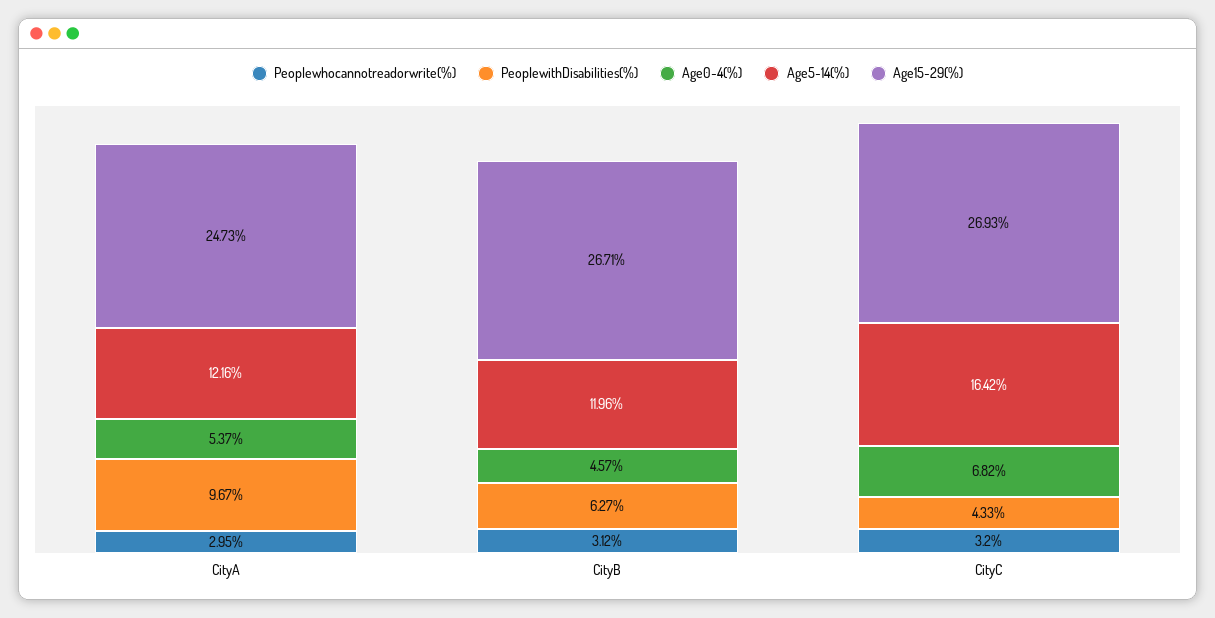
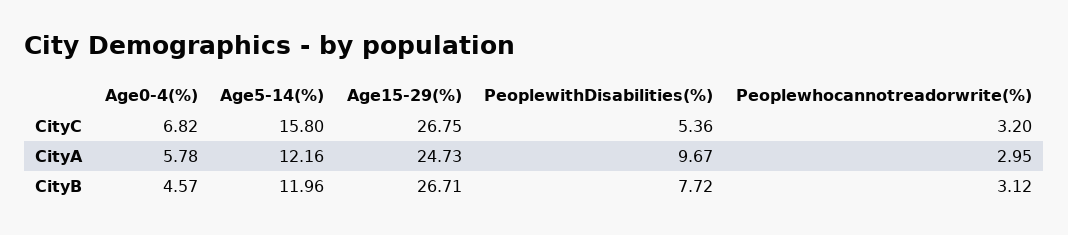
  {
    "Peoplewhocannotreadorwrite(%)": {
      "CityA": 2.95,
      "CityB": 3.12,
      "CityC": 3.2
    },
    "PeoplewithDisabilities(%)": {
      "CityA": 9.67,
-     "CityB": 6.27,
+     "CityB": 7.72,
-     "CityC": 4.33
+     "CityC": 5.36
    },
    "Age0-4(%)": {
-     "CityA": 5.37,
+     "CityA": 5.78,
      "CityB": 4.57,
      "CityC": 6.82
    },
    "Age5-14(%)": {
      "CityA": 12.16,
      "CityB": 11.96,
-     "CityC": 16.42
+     "CityC": 15.8
    },
    "Age15-29(%)": {
      "CityA": 24.73,
      "CityB": 26.71,
-     "CityC": 26.93
+     "CityC": 26.75
    }
  }

